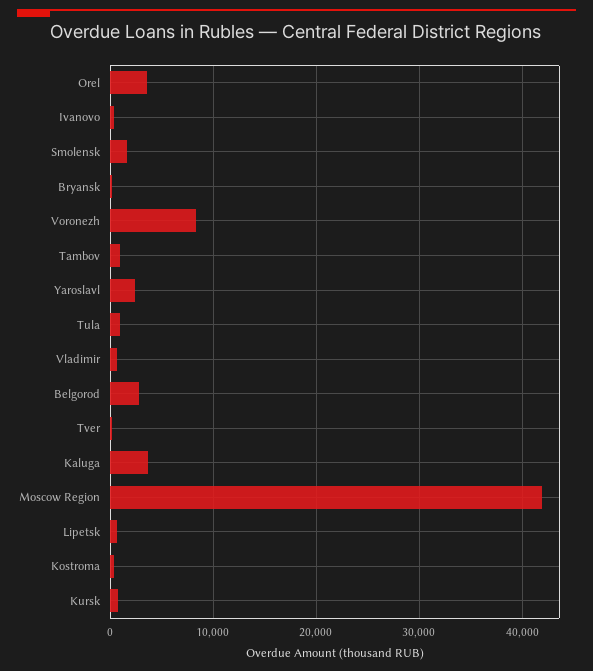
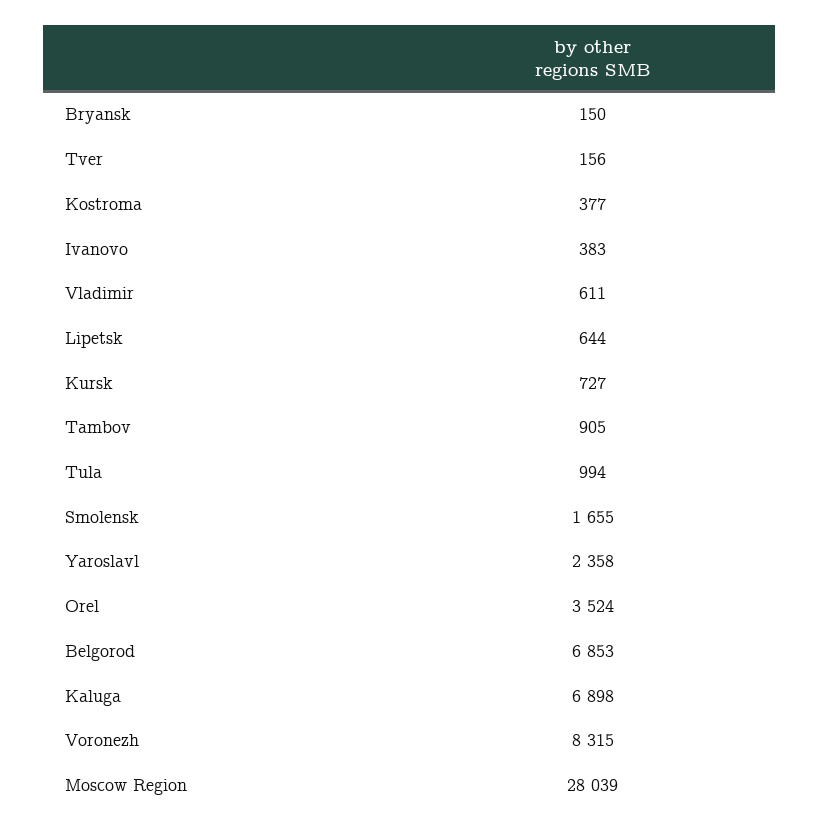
  {
    "Orel": 3524,
    "Ivanovo": 383,
    "Smolensk": 1655,
    "Bryansk": 150,
    "Voronezh": 8315,
    "Tambov": 905,
    "Yaroslavl": 2358,
    "Tula": 994,
    "Vladimir": 611,
-   "Belgorod": 3000,
+   "Belgorod": 6853,
    "Tver": 156,
-   "Kaluga": 4000,
+   "Kaluga": 6898,
-   "Moscow Region": 42000,
+   "Moscow Region": 28039,
    "Lipetsk": 644,
    "Kostroma": 377,
    "Kursk": 727
  }

